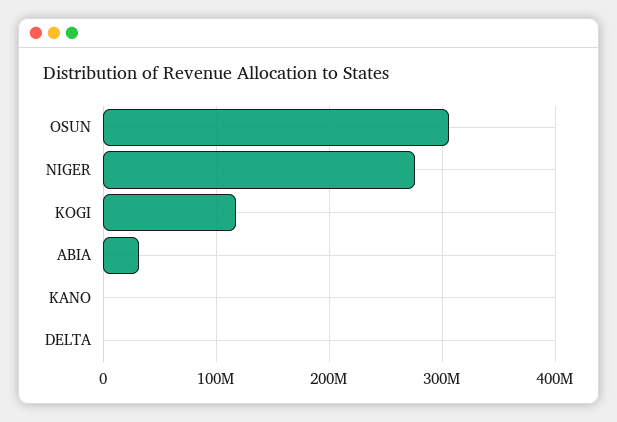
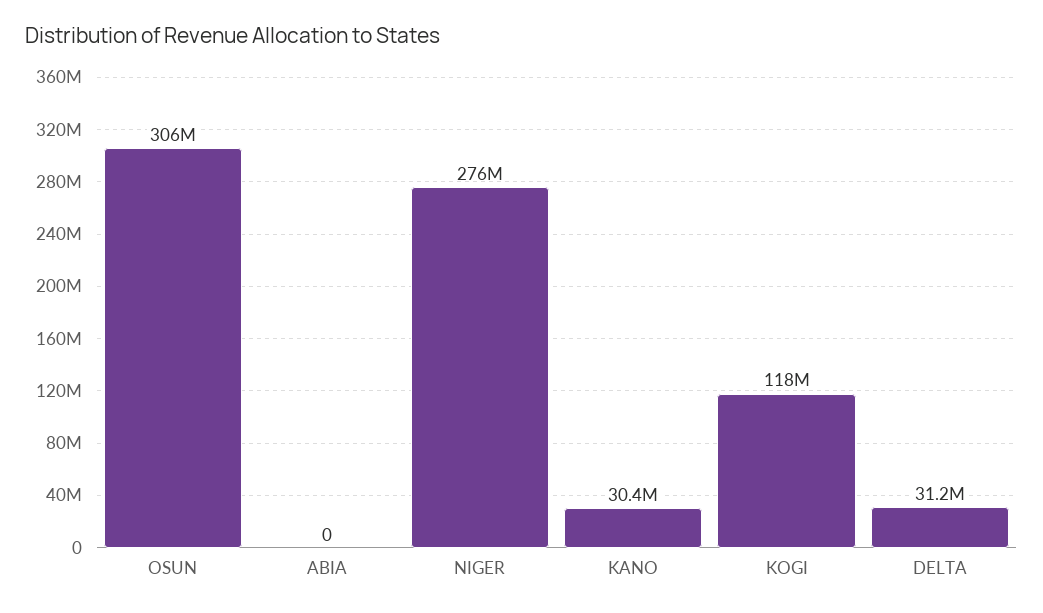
  {
    "OSUN": 306000000,
    "NIGER": 276000000,
    "KOGI": 118000000,
-   "ABIA": 30000000,
+   "ABIA": 0,
-   "KANO": 0,
+   "KANO": 30400000,
-   "DELTA": 0
+   "DELTA": 31200000
  }

